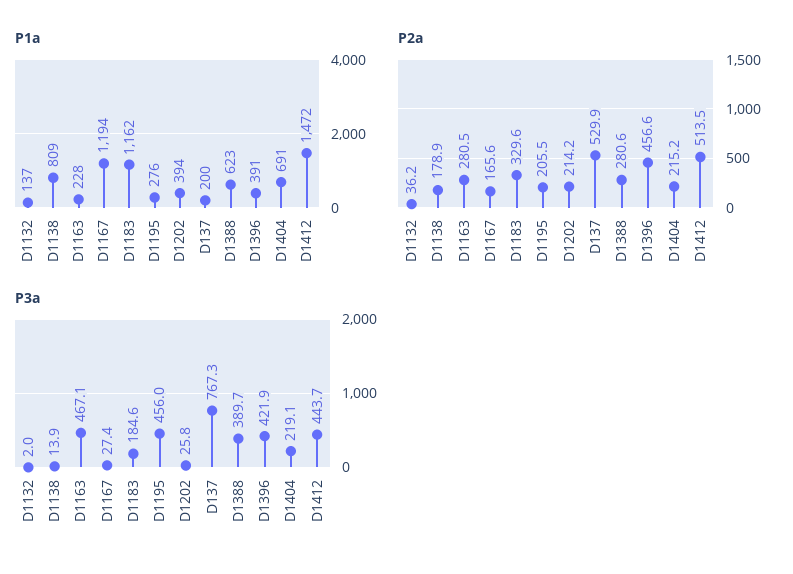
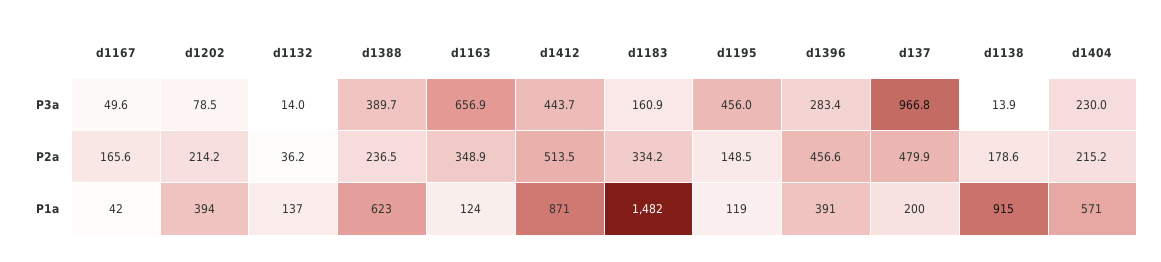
  {
    "P1a": {
      "D1132": 137,
-     "D1138": 809,
+     "D1138": 915,
-     "D1163": 228,
+     "D1163": 124,
-     "D1167": 1194,
+     "D1167": 42,
-     "D1183": 1162,
+     "D1183": 1482,
-     "D1195": 276,
+     "D1195": 119,
      "D1202": 394,
      "D137": 200,
      "D1388": 623,
      "D1396": 391,
-     "D1404": 691,
+     "D1404": 571,
-     "D1412": 1472
+     "D1412": 871
    },
    "P2a": {
      "D1132": 36.2,
-     "D1138": 178.9,
+     "D1138": 178.6,
-     "D1163": 280.5,
+     "D1163": 348.9,
      "D1167": 165.6,
-     "D1183": 329.6,
+     "D1183": 334.2,
-     "D1195": 205.5,
+     "D1195": 148.5,
      "D1202": 214.2,
-     "D137": 529.9,
+     "D137": 479.9,
-     "D1388": 280.6,
+     "D1388": 236.5,
      "D1396": 456.6,
      "D1404": 215.2,
      "D1412": 513.5
    },
    "P3a": {
-     "D1132": 2,
+     "D1132": 14,
      "D1138": 13.9,
-     "D1163": 467.1,
+     "D1163": 656.9,
-     "D1167": 27.4,
+     "D1167": 49.6,
-     "D1183": 184.6,
+     "D1183": 160.9,
      "D1195": 456,
-     "D1202": 25.8,
+     "D1202": 78.5,
-     "D137": 767.3,
+     "D137": 966.8,
      "D1388": 389.7,
-     "D1396": 421.9,
+     "D1396": 283.4,
-     "D1404": 219.1,
+     "D1404": 230,
      "D1412": 443.7
    }
  }

